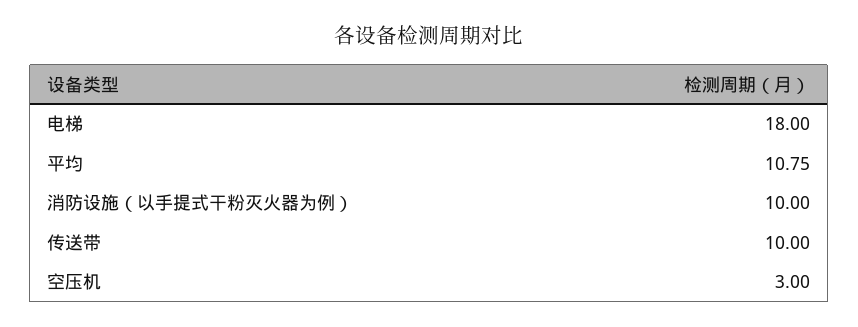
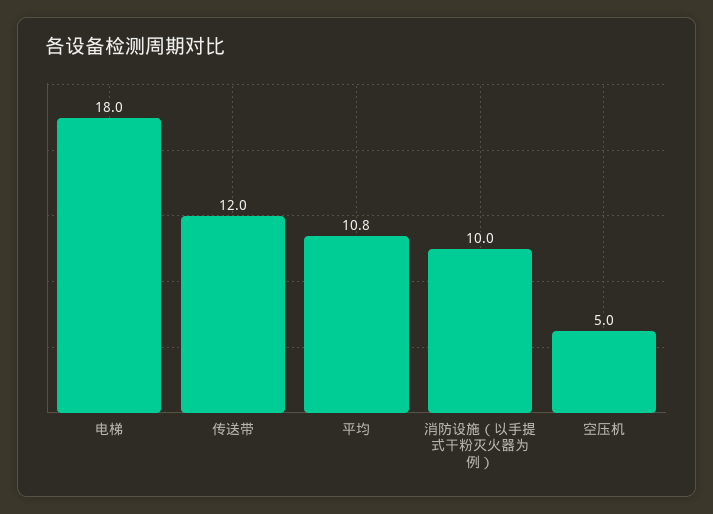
  {
    "电梯": 18,
    "平均": 10.75,
    "消防设施（以手提式干粉灭火器为例）": 10,
-   "传送带": 10,
+   "传送带": 12,
-   "空压机": 3
+   "空压机": 5
  }

